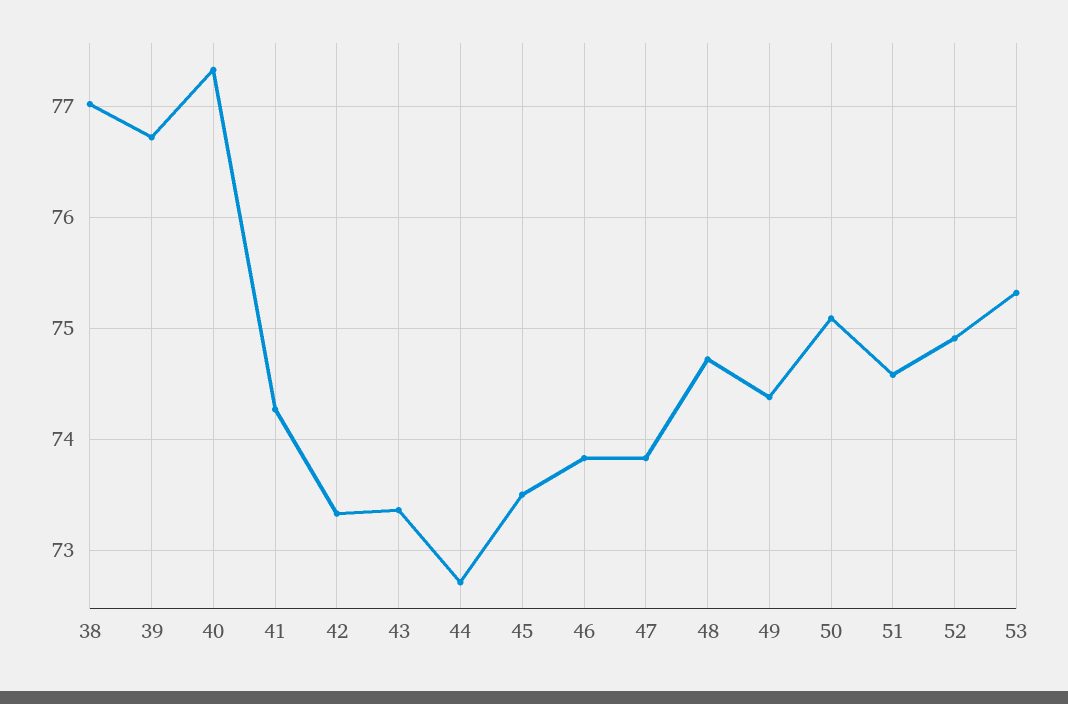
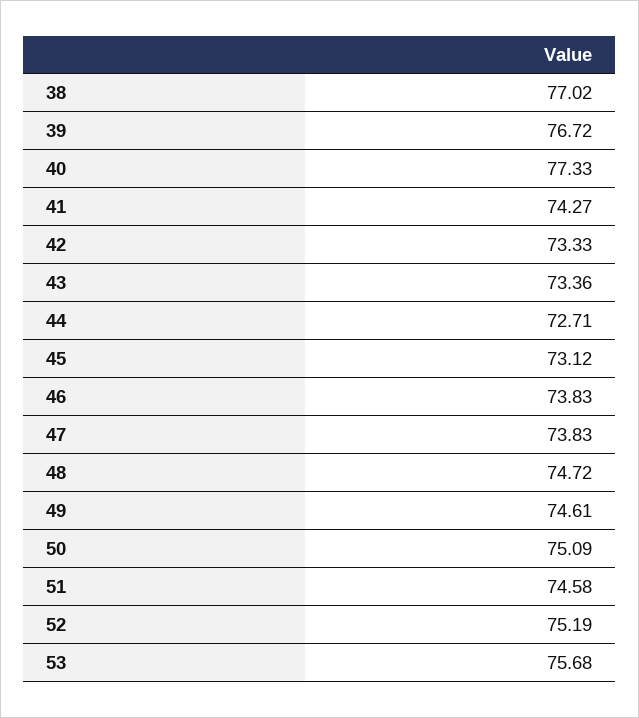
  {
    "38": 77.02,
    "39": 76.72,
    "40": 77.33,
    "41": 74.27,
    "42": 73.33,
    "43": 73.36,
    "44": 72.71,
-   "45": 73.5,
+   "45": 73.12,
    "46": 73.83,
    "47": 73.83,
    "48": 74.72,
-   "49": 74.4,
+   "49": 74.61,
    "50": 75.09,
    "51": 74.58,
-   "52": 74.9,
+   "52": 75.19,
-   "53": 75.3
+   "53": 75.68
  }

